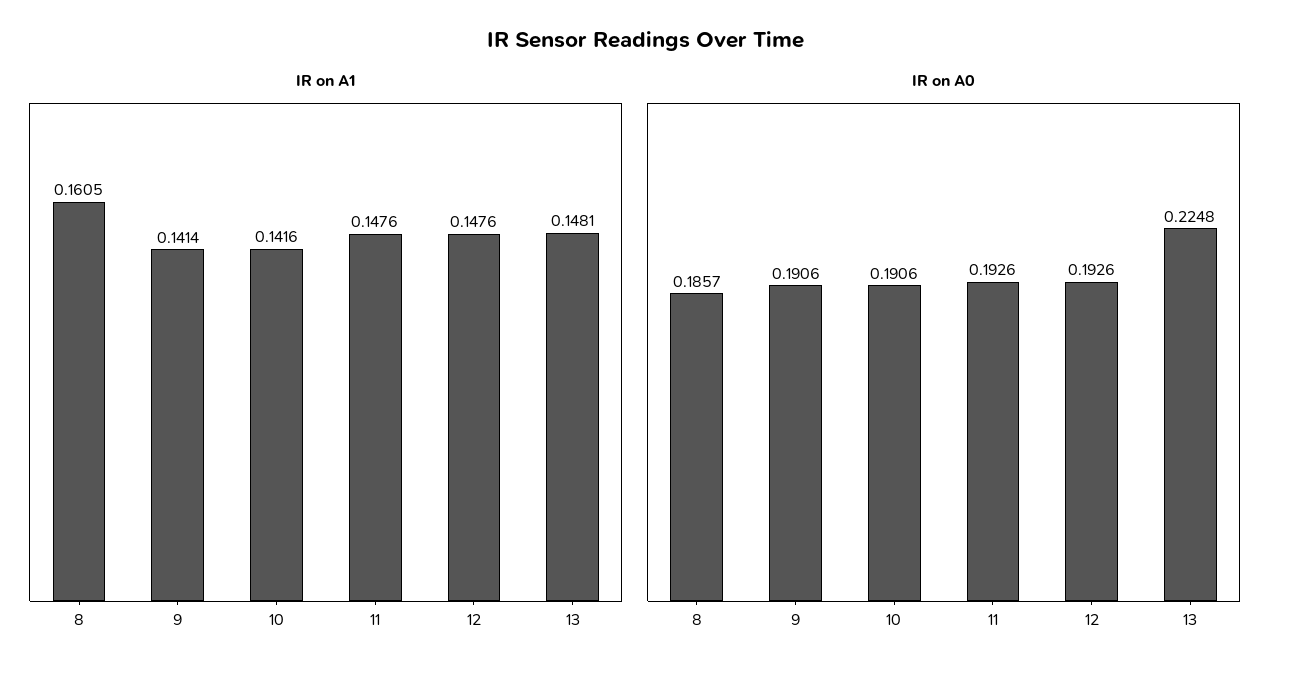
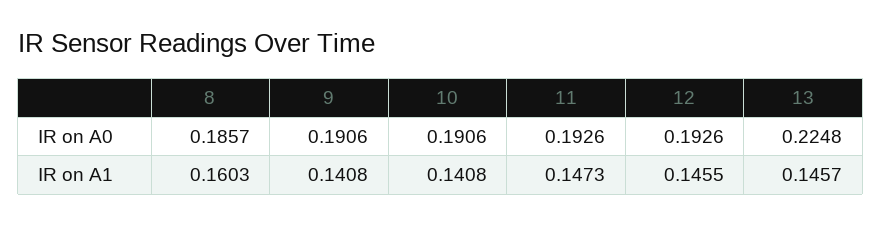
  {
    "IR on A1": {
-     "8": 0.1605,
+     "8": 0.1603,
-     "9": 0.1414,
+     "9": 0.1408,
-     "10": 0.1416,
+     "10": 0.1408,
-     "11": 0.1476,
+     "11": 0.1473,
-     "12": 0.1476,
+     "12": 0.1455,
-     "13": 0.1481
+     "13": 0.1457
    },
    "IR on A0": {
      "8": 0.1857,
      "9": 0.1906,
      "10": 0.1906,
      "11": 0.1926,
      "12": 0.1926,
      "13": 0.2248
    }
  }

